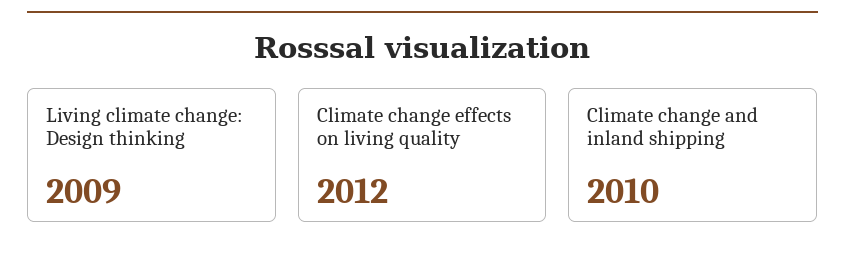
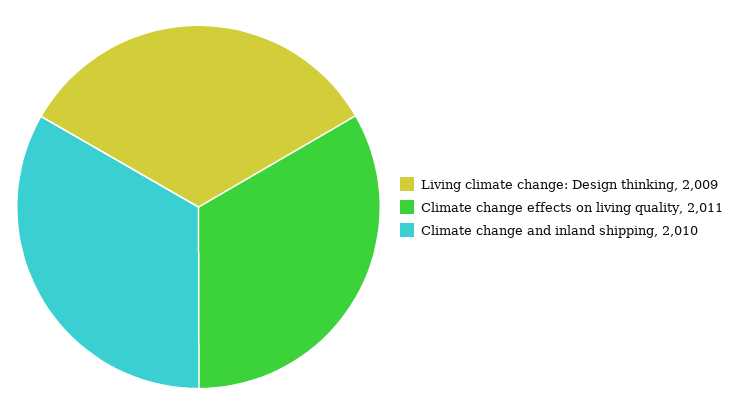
  {
    "Living climate change: Design thinking": 2009,
-   "Climate change effects on living quality": 2012,
+   "Climate change effects on living quality": 2011,
    "Climate change and inland shipping": 2010
  }

